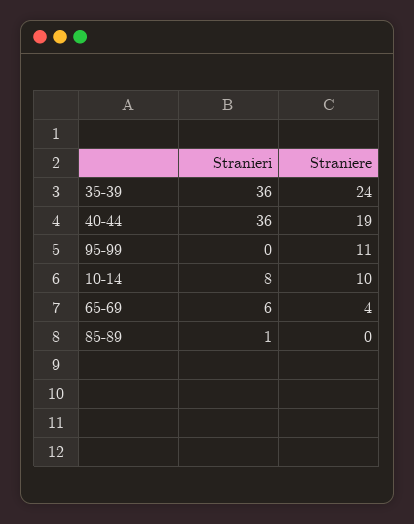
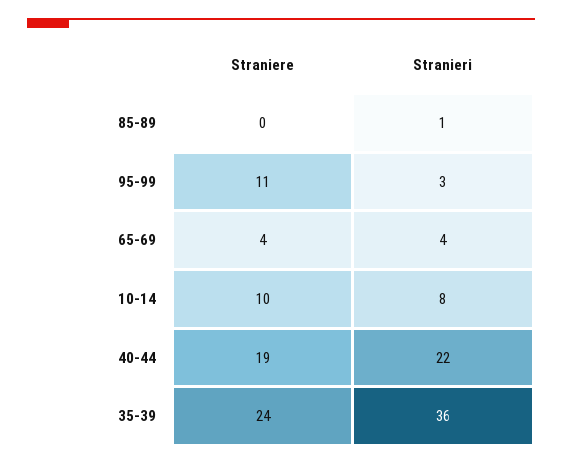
  {
    "Stranieri": {
      "35-39": 36,
-     "40-44": 36,
+     "40-44": 22,
-     "95-99": 0,
+     "95-99": 3,
      "10-14": 8,
-     "65-69": 6,
+     "65-69": 4,
      "85-89": 1
    },
    "Straniere": {
      "35-39": 24,
      "40-44": 19,
      "95-99": 11,
      "10-14": 10,
      "65-69": 4,
      "85-89": 0
    }
  }

